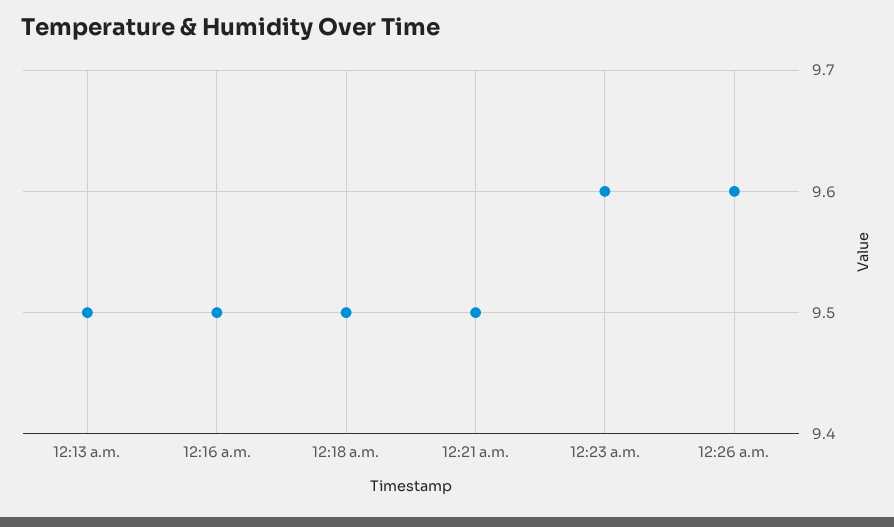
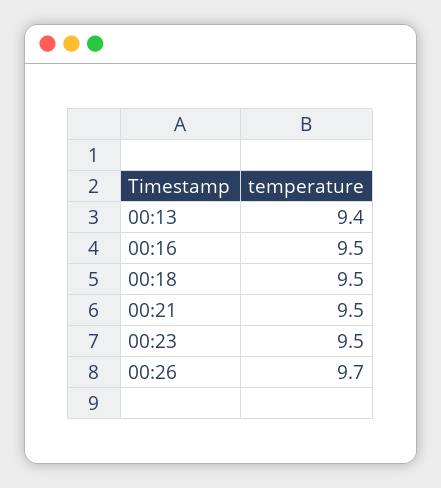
  {
-   "12:13 a.m.": 9.5,
+   "12:13 a.m.": 9.4,
    "12:16 a.m.": 9.5,
    "12:18 a.m.": 9.5,
    "12:21 a.m.": 9.5,
-   "12:23 a.m.": 9.6,
+   "12:23 a.m.": 9.5,
-   "12:26 a.m.": 9.6
+   "12:26 a.m.": 9.7
  }

